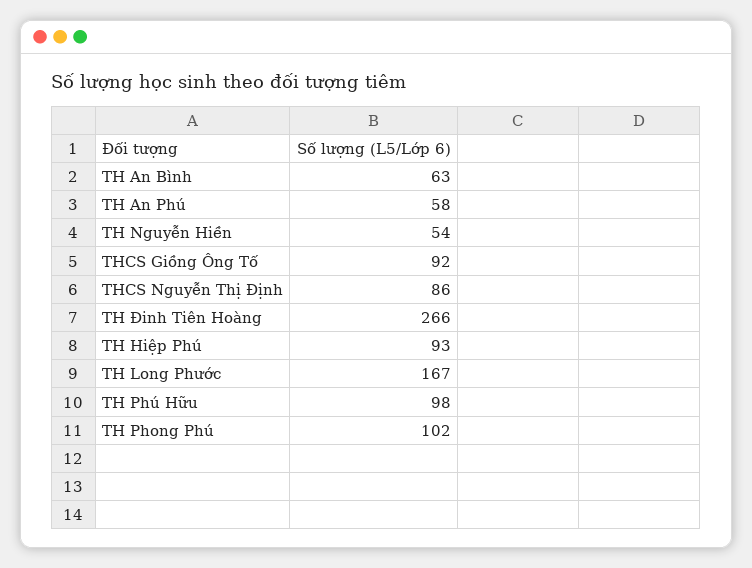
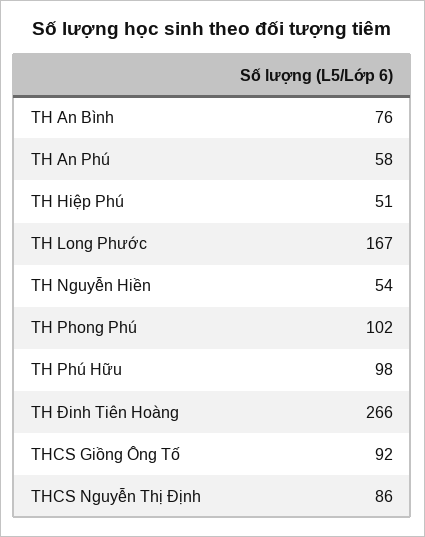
  {
-   "TH An Bình": 63,
+   "TH An Bình": 76,
    "TH An Phú": 58,
    "TH Nguyễn Hiền": 54,
    "THCS Giồng Ông Tố": 92,
    "THCS Nguyễn Thị Định": 86,
    "TH Đinh Tiên Hoàng": 266,
-   "TH Hiệp Phú": 93,
+   "TH Hiệp Phú": 51,
    "TH Long Phước": 167,
    "TH Phú Hữu": 98,
    "TH Phong Phú": 102
  }

